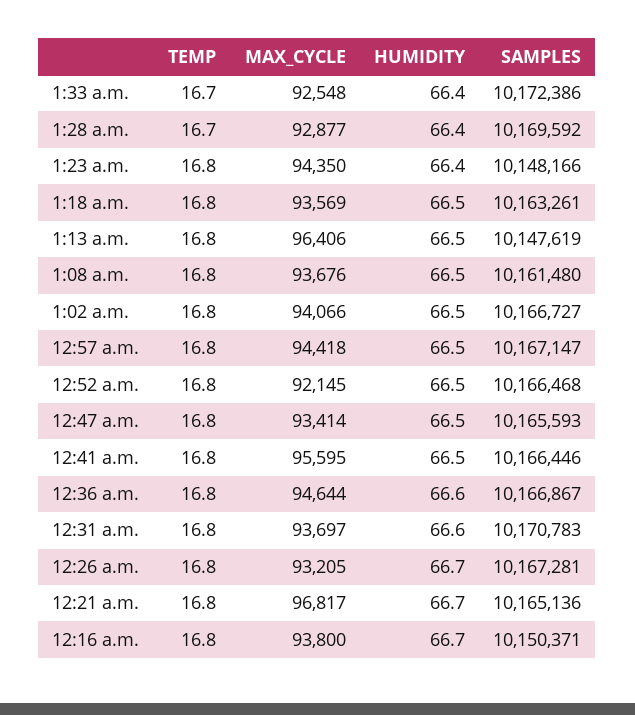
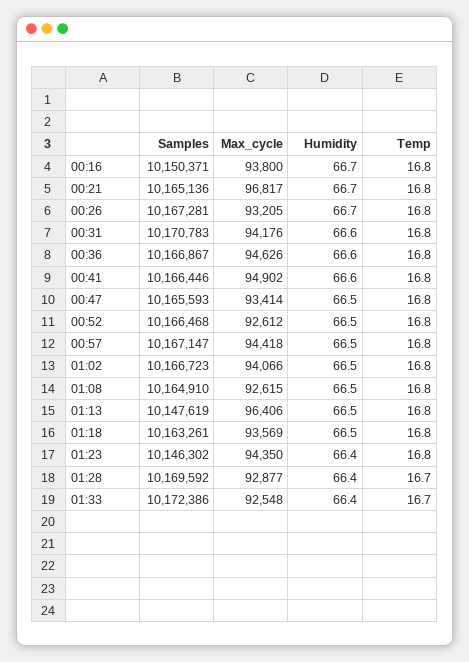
  {
    "TEMP": {
      "1:33 a.m.": 16.7,
      "1:28 a.m.": 16.7,
      "1:23 a.m.": 16.8,
      "1:18 a.m.": 16.8,
      "1:13 a.m.": 16.8,
      "1:08 a.m.": 16.8,
      "1:02 a.m.": 16.8,
      "12:57 a.m.": 16.8,
      "12:52 a.m.": 16.8,
      "12:47 a.m.": 16.8,
      "12:41 a.m.": 16.8,
      "12:36 a.m.": 16.8,
      "12:31 a.m.": 16.8,
      "12:26 a.m.": 16.8,
      "12:21 a.m.": 16.8,
      "12:16 a.m.": 16.8
    },
    "MAX_CYCLE": {
      "1:33 a.m.": 92548,
      "1:28 a.m.": 92877,
      "1:23 a.m.": 94350,
      "1:18 a.m.": 93569,
      "1:13 a.m.": 96406,
-     "1:08 a.m.": 93676,
+     "1:08 a.m.": 92615,
      "1:02 a.m.": 94066,
      "12:57 a.m.": 94418,
-     "12:52 a.m.": 92145,
+     "12:52 a.m.": 92612,
      "12:47 a.m.": 93414,
-     "12:41 a.m.": 95595,
+     "12:41 a.m.": 94902,
-     "12:36 a.m.": 94644,
+     "12:36 a.m.": 94626,
-     "12:31 a.m.": 93697,
+     "12:31 a.m.": 94176,
      "12:26 a.m.": 93205,
      "12:21 a.m.": 96817,
      "12:16 a.m.": 93800
    },
    "HUMIDITY": {
      "1:33 a.m.": 66.4,
      "1:28 a.m.": 66.4,
      "1:23 a.m.": 66.4,
      "1:18 a.m.": 66.5,
      "1:13 a.m.": 66.5,
      "1:08 a.m.": 66.5,
      "1:02 a.m.": 66.5,
      "12:57 a.m.": 66.5,
      "12:52 a.m.": 66.5,
      "12:47 a.m.": 66.5,
-     "12:41 a.m.": 66.5,
+     "12:41 a.m.": 66.6,
      "12:36 a.m.": 66.6,
      "12:31 a.m.": 66.6,
      "12:26 a.m.": 66.7,
      "12:21 a.m.": 66.7,
      "12:16 a.m.": 66.7
    },
    "SAMPLES": {
      "1:33 a.m.": 10172386,
      "1:28 a.m.": 10169592,
-     "1:23 a.m.": 10148166,
+     "1:23 a.m.": 10146302,
      "1:18 a.m.": 10163261,
      "1:13 a.m.": 10147619,
-     "1:08 a.m.": 10161480,
+     "1:08 a.m.": 10164910,
-     "1:02 a.m.": 10166727,
+     "1:02 a.m.": 10166723,
      "12:57 a.m.": 10167147,
      "12:52 a.m.": 10166468,
      "12:47 a.m.": 10165593,
      "12:41 a.m.": 10166446,
      "12:36 a.m.": 10166867,
      "12:31 a.m.": 10170783,
      "12:26 a.m.": 10167281,
      "12:21 a.m.": 10165136,
      "12:16 a.m.": 10150371
    }
  }

